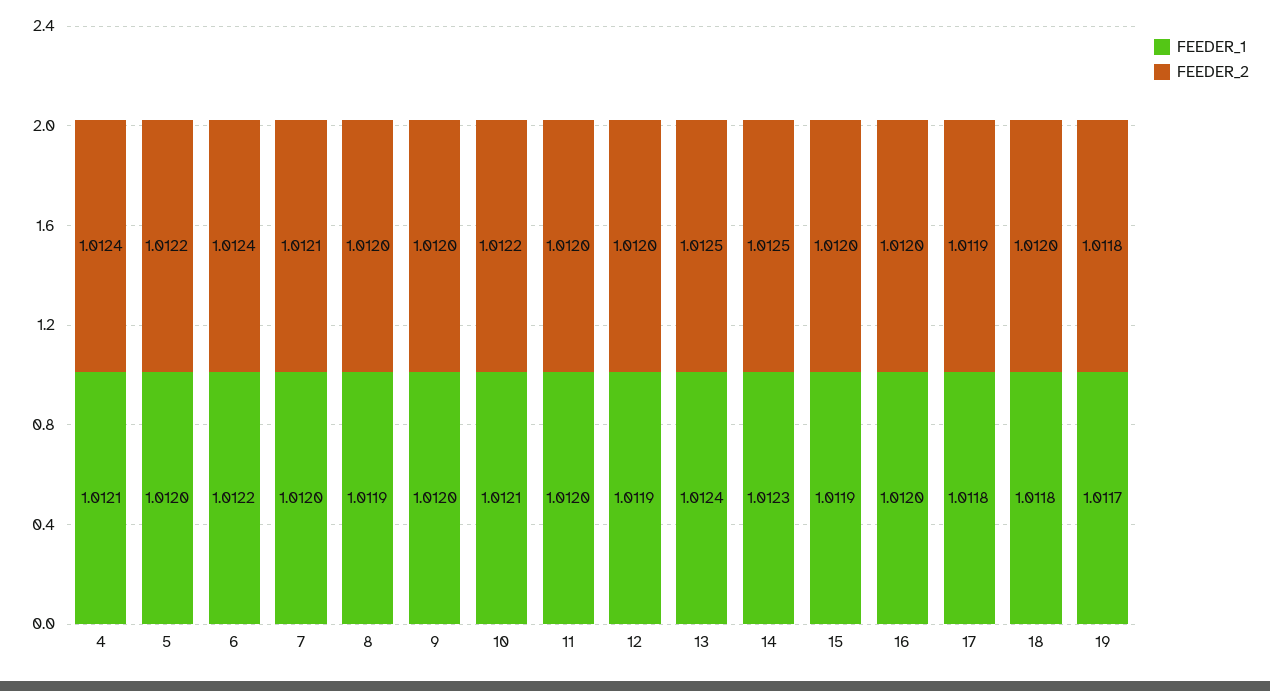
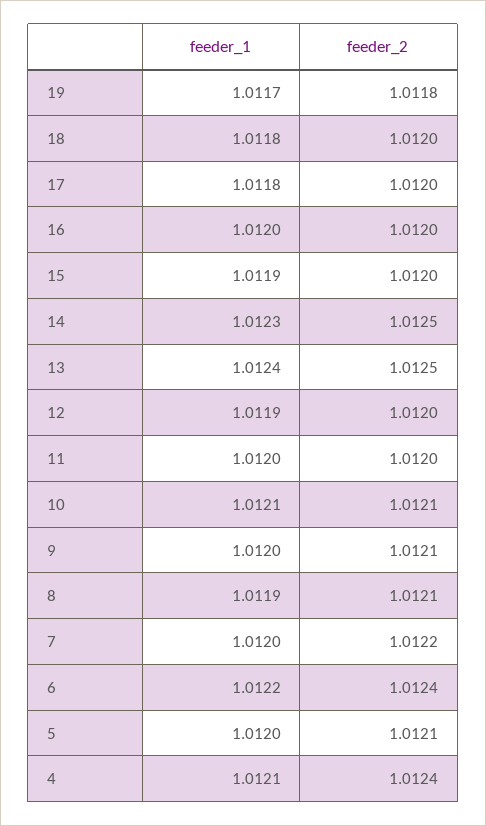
  {
    "FEEDER_1": {
      "4": 1.0121,
      "5": 1.012,
      "6": 1.0122,
      "7": 1.012,
      "8": 1.0119,
      "9": 1.012,
      "10": 1.0121,
      "11": 1.012,
      "12": 1.0119,
      "13": 1.0124,
      "14": 1.0123,
      "15": 1.0119,
      "16": 1.012,
      "17": 1.0118,
      "18": 1.0118,
      "19": 1.0117
    },
    "FEEDER_2": {
      "4": 1.0124,
-     "5": 1.0122,
+     "5": 1.0121,
      "6": 1.0124,
-     "7": 1.0121,
+     "7": 1.0122,
-     "8": 1.012,
+     "8": 1.0121,
-     "9": 1.012,
+     "9": 1.0121,
-     "10": 1.0122,
+     "10": 1.0121,
      "11": 1.012,
      "12": 1.012,
      "13": 1.0125,
      "14": 1.0125,
      "15": 1.012,
      "16": 1.012,
-     "17": 1.0119,
+     "17": 1.012,
      "18": 1.012,
      "19": 1.0118
    }
  }

